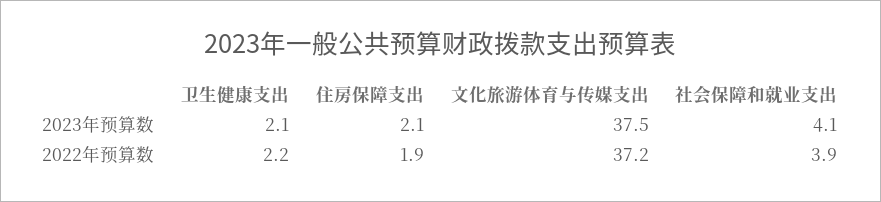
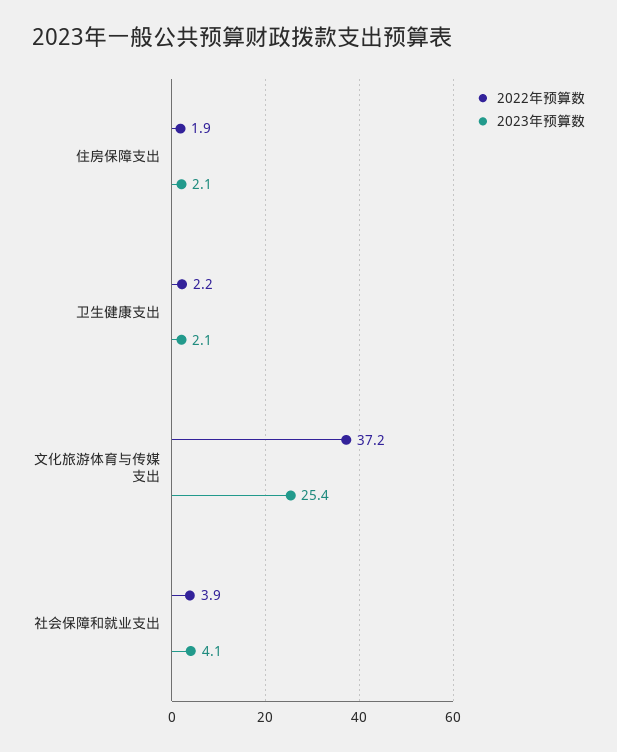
  {
    "2023年预算数": {
      "卫生健康支出": 2.1,
      "住房保障支出": 2.1,
-     "文化旅游体育与传媒支出": 37.5,
+     "文化旅游体育与传媒支出": 25.4,
      "社会保障和就业支出": 4.1
    },
    "2022年预算数": {
      "卫生健康支出": 2.2,
      "住房保障支出": 1.9,
      "文化旅游体育与传媒支出": 37.2,
      "社会保障和就业支出": 3.9
    }
  }

